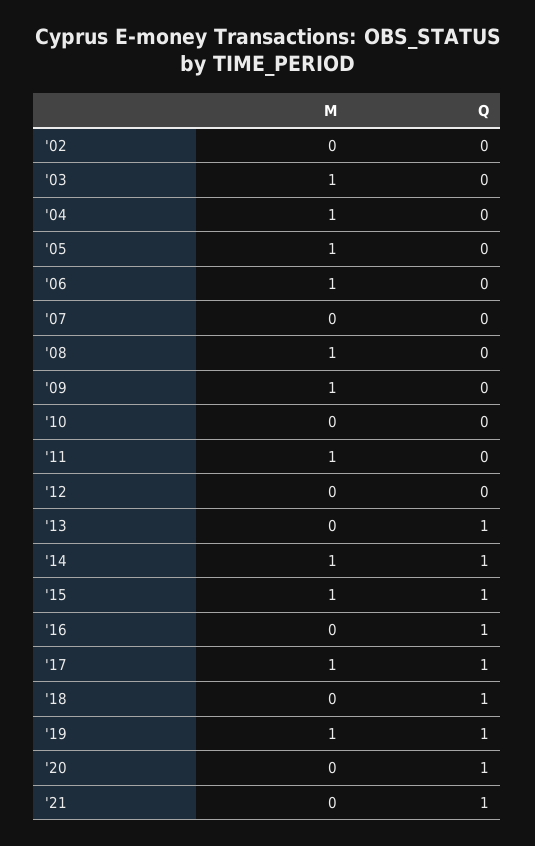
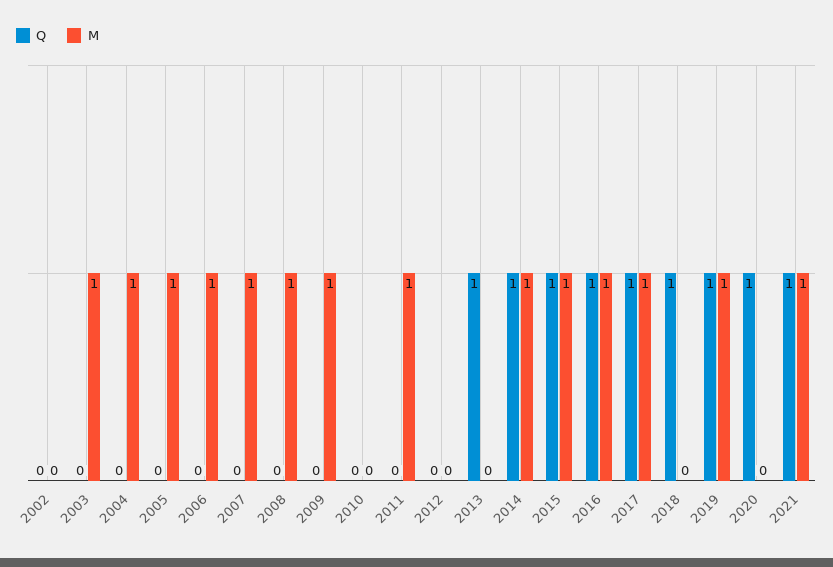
  {
    "M": {
      "'02": 0,
      "'03": 1,
      "'04": 1,
      "'05": 1,
      "'06": 1,
-     "'07": 0,
+     "'07": 1,
      "'08": 1,
      "'09": 1,
      "'10": 0,
      "'11": 1,
      "'12": 0,
      "'13": 0,
      "'14": 1,
      "'15": 1,
-     "'16": 0,
+     "'16": 1,
      "'17": 1,
      "'18": 0,
      "'19": 1,
      "'20": 0,
-     "'21": 0
+     "'21": 1
    },
    "Q": {
      "'02": 0,
      "'03": 0,
      "'04": 0,
      "'05": 0,
      "'06": 0,
      "'07": 0,
      "'08": 0,
      "'09": 0,
      "'10": 0,
      "'11": 0,
      "'12": 0,
      "'13": 1,
      "'14": 1,
      "'15": 1,
      "'16": 1,
      "'17": 1,
      "'18": 1,
      "'19": 1,
      "'20": 1,
      "'21": 1
    }
  }

